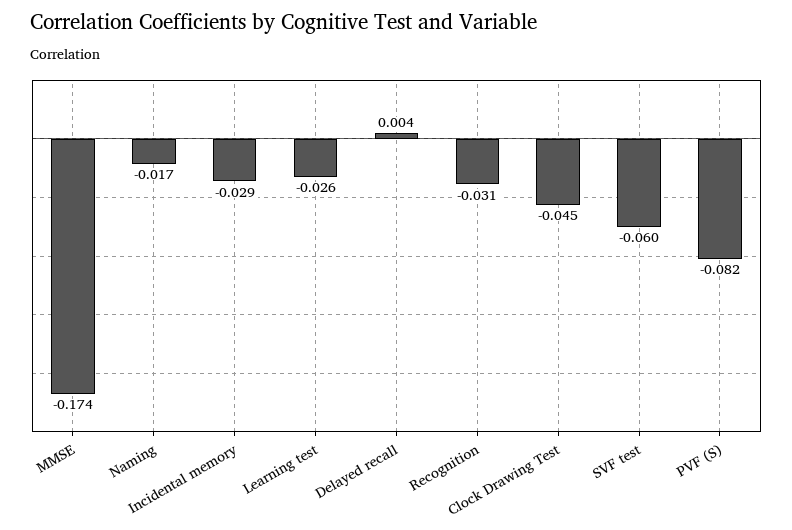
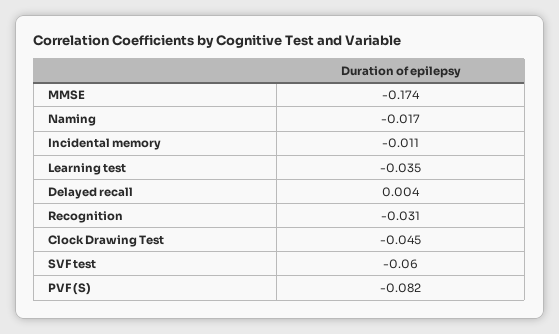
  {
    "MMSE": -0.174,
    "Naming": -0.017,
-   "Incidental memory": -0.029,
+   "Incidental memory": -0.011,
-   "Learning test": -0.026,
+   "Learning test": -0.035,
    "Delayed recall": 0.004,
    "Recognition": -0.031,
    "Clock Drawing Test": -0.045,
    "SVF test": -0.06,
    "PVF (S)": -0.082
  }

